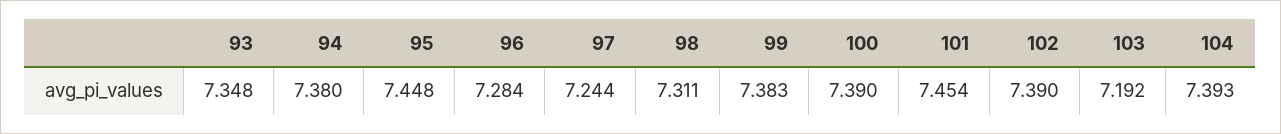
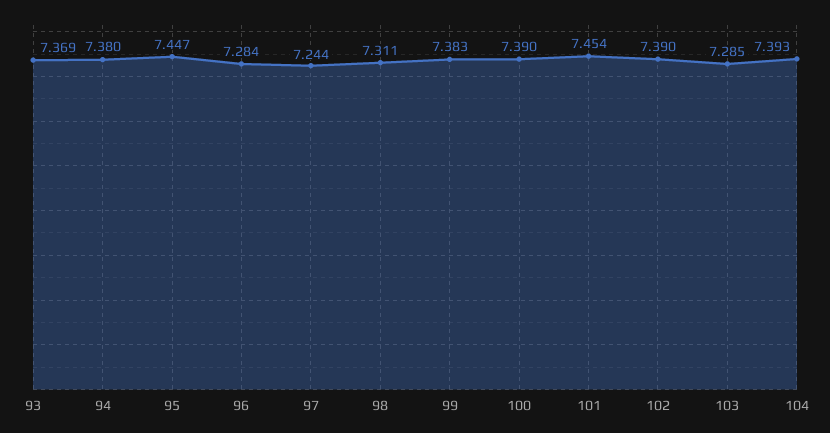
  {
-   "93": 7.348,
+   "93": 7.369,
    "94": 7.38,
-   "95": 7.448,
+   "95": 7.447,
    "96": 7.284,
    "97": 7.244,
    "98": 7.311,
    "99": 7.383,
    "100": 7.39,
    "101": 7.454,
    "102": 7.39,
-   "103": 7.192,
+   "103": 7.285,
    "104": 7.393
  }

